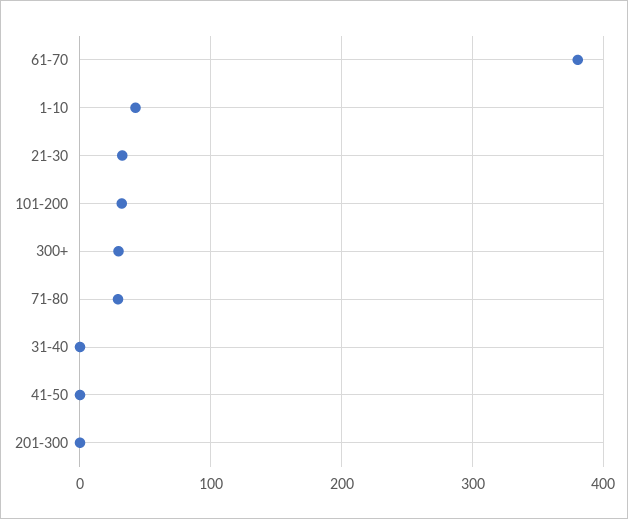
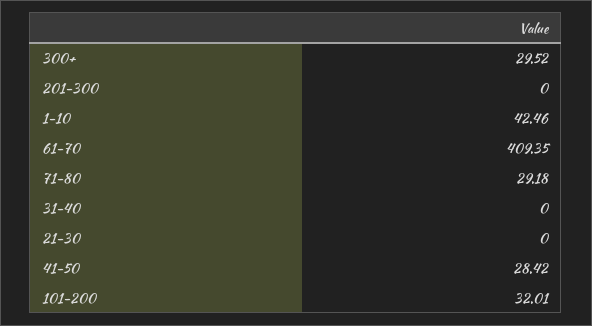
  {
-   "61-70": 380,
+   "61-70": 409.35,
    "1-10": 42.46,
-   "21-30": 30,
+   "21-30": 0,
    "101-200": 32.01,
    "300+": 29.52,
    "71-80": 29.18,
    "31-40": 0,
-   "41-50": 0,
+   "41-50": 28.42,
    "201-300": 0
  }

